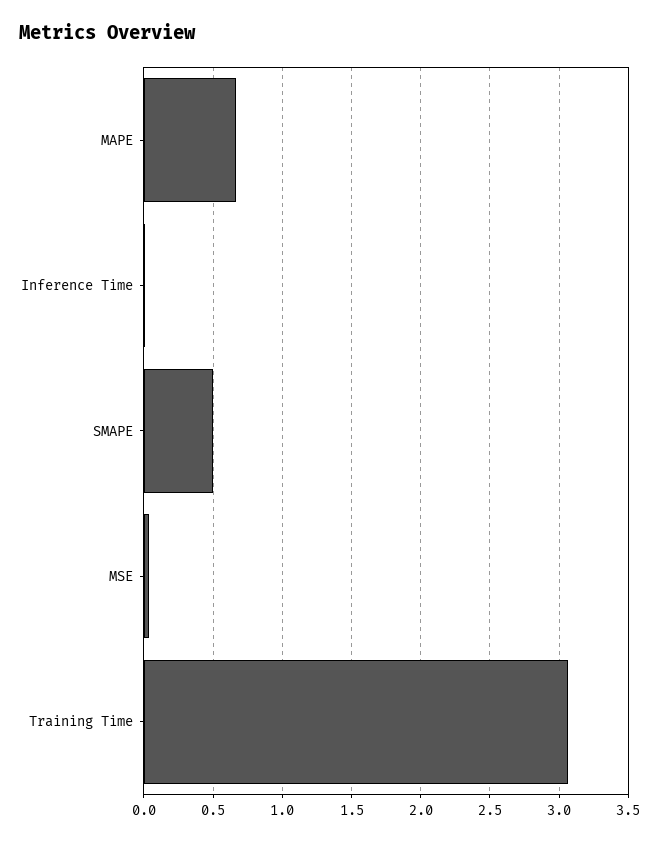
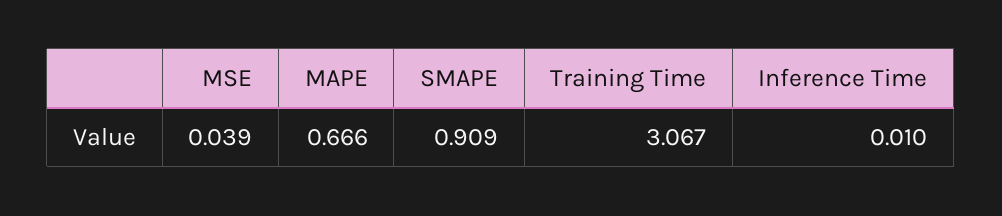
  {
    "MAPE": 0.666,
    "Inference Time": 0.01,
-   "SMAPE": 0.5,
+   "SMAPE": 0.909,
    "MSE": 0.039,
    "Training Time": 3.067
  }

